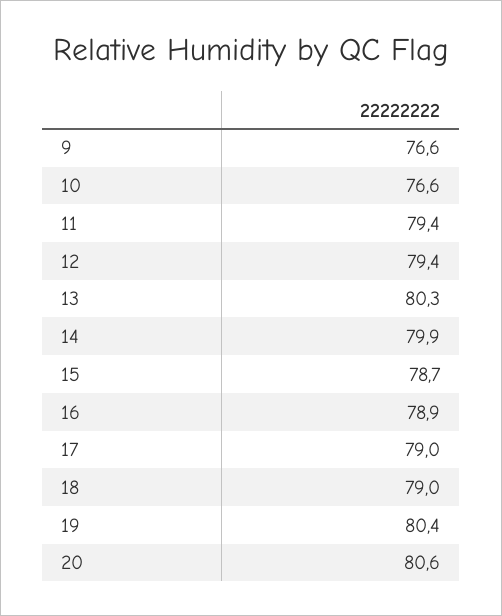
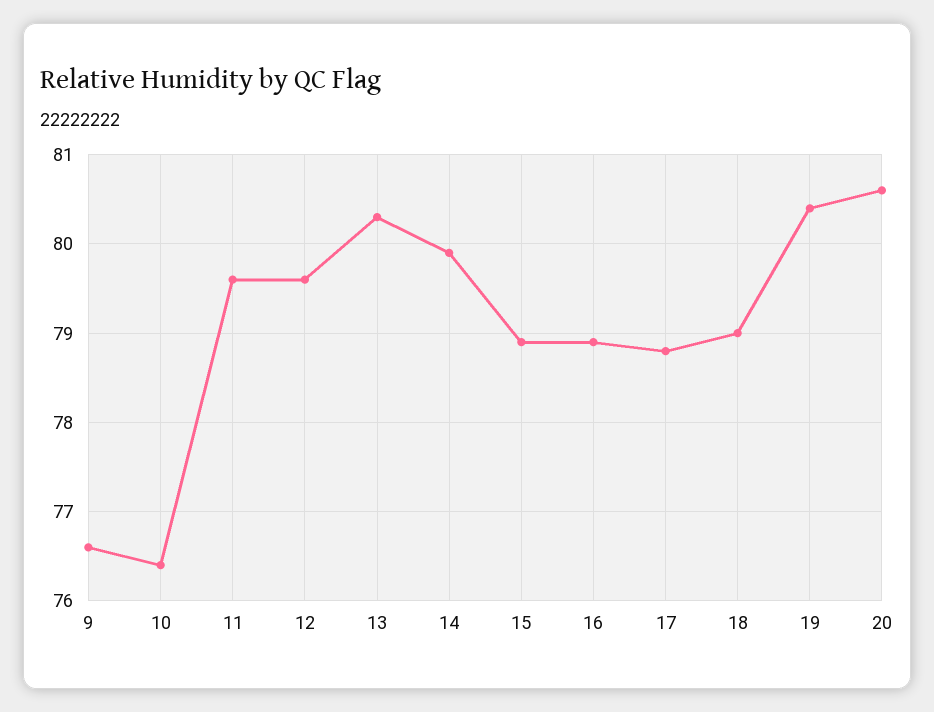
  {
    "9": 76.6,
-   "10": 76.6,
+   "10": 76.4,
-   "11": 79.4,
+   "11": 79.6,
-   "12": 79.4,
+   "12": 79.6,
    "13": 80.3,
    "14": 79.9,
-   "15": 78.7,
+   "15": 78.9,
    "16": 78.9,
-   "17": 79,
+   "17": 78.8,
    "18": 79,
    "19": 80.4,
    "20": 80.6
  }

